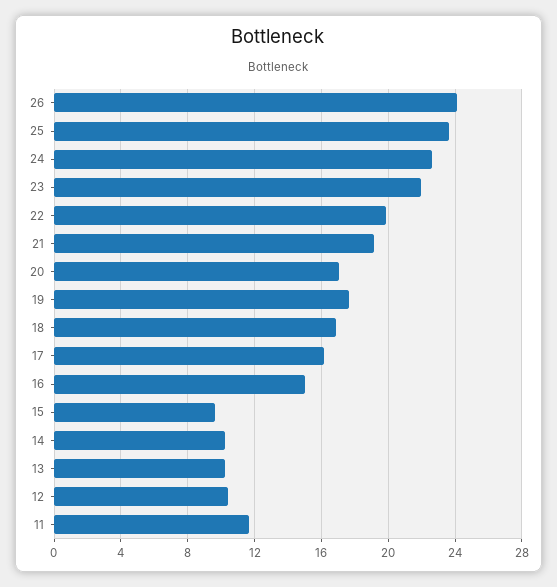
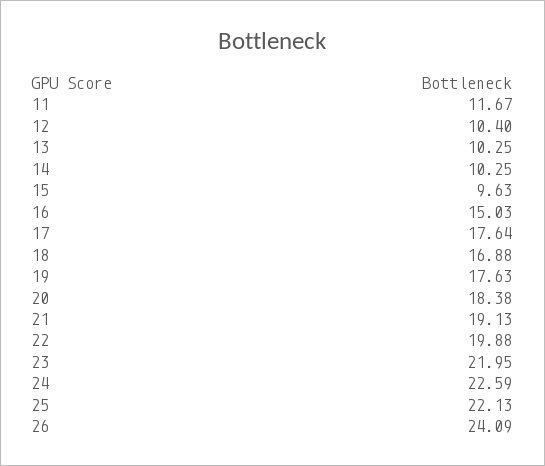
  {
    "26": 24.09,
-   "25": 23.5,
+   "25": 22.13,
    "24": 22.59,
    "23": 21.95,
    "22": 19.88,
    "21": 19.13,
-   "20": 17,
+   "20": 18.38,
    "19": 17.63,
    "18": 16.88,
-   "17": 16,
+   "17": 17.64,
    "16": 15.03,
    "15": 9.63,
    "14": 10.25,
    "13": 10.25,
    "12": 10.4,
    "11": 11.67
  }

